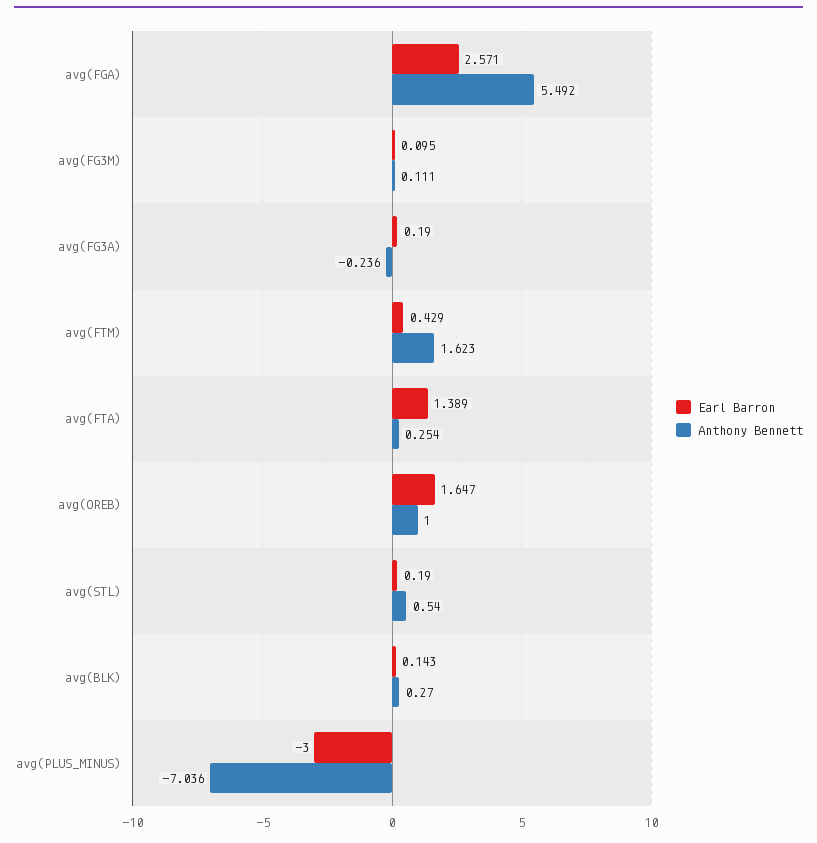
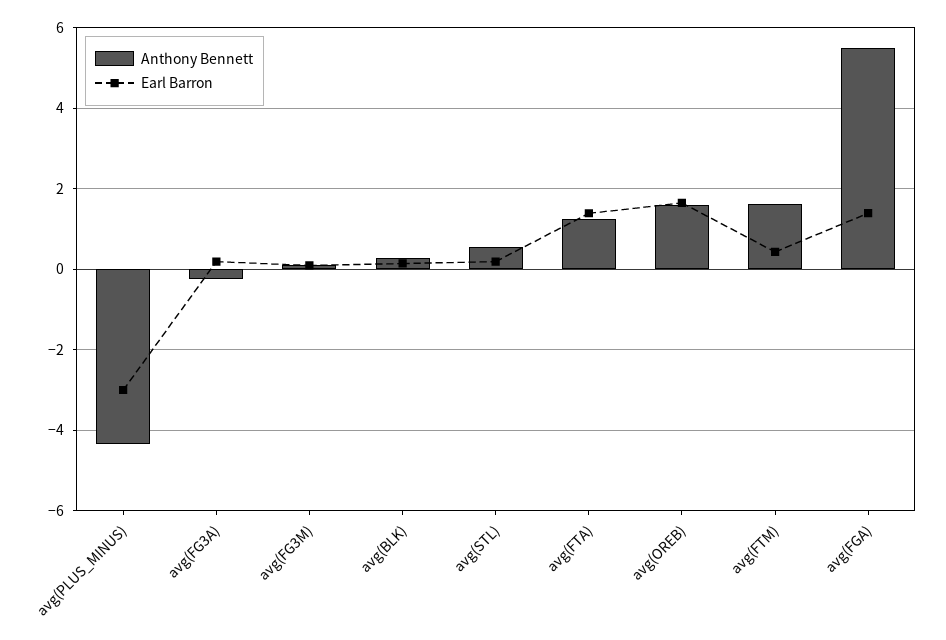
  {
    "Earl Barron": {
-     "avg(FGA)": 2.571,
+     "avg(FGA)": 1.4,
      "avg(FG3M)": 0.095,
      "avg(FG3A)": 0.19,
      "avg(FTM)": 0.429,
      "avg(FTA)": 1.389,
      "avg(OREB)": 1.647,
      "avg(STL)": 0.19,
      "avg(BLK)": 0.143,
      "avg(PLUS_MINUS)": -3
    },
    "Anthony Bennett": {
      "avg(FGA)": 5.492,
      "avg(FG3M)": 0.111,
      "avg(FG3A)": -0.236,
      "avg(FTM)": 1.623,
-     "avg(FTA)": 0.254,
+     "avg(FTA)": 1.2,
-     "avg(OREB)": 1,
+     "avg(OREB)": 1.6,
      "avg(STL)": 0.54,
      "avg(BLK)": 0.27,
-     "avg(PLUS_MINUS)": -7.036
+     "avg(PLUS_MINUS)": -4.4
    }
  }

